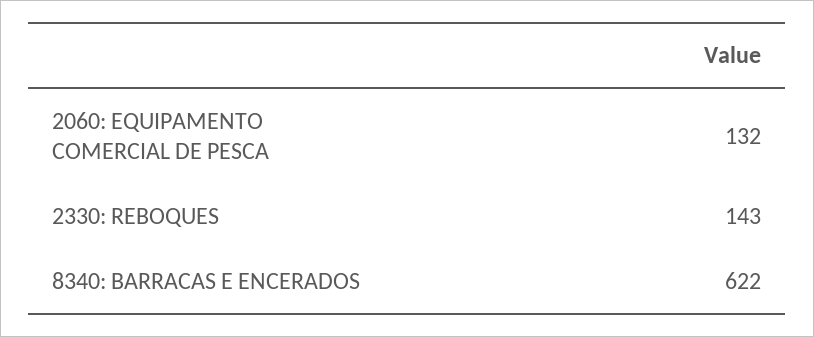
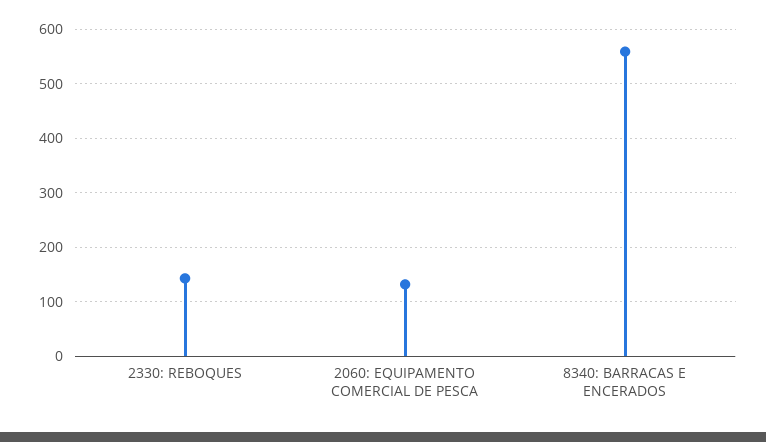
  {
    "2060: EQUIPAMENTO COMERCIAL DE PESCA": 132,
    "2330: REBOQUES": 143,
-   "8340: BARRACAS E ENCERADOS": 622
+   "8340: BARRACAS E ENCERADOS": 560
  }

